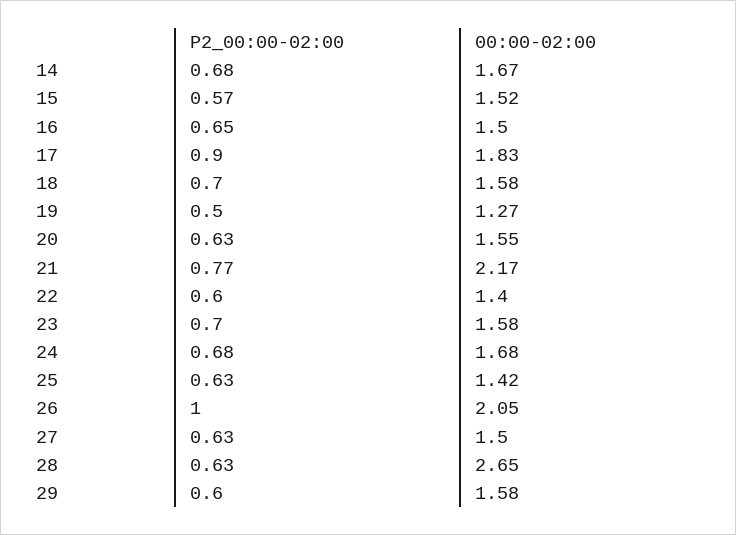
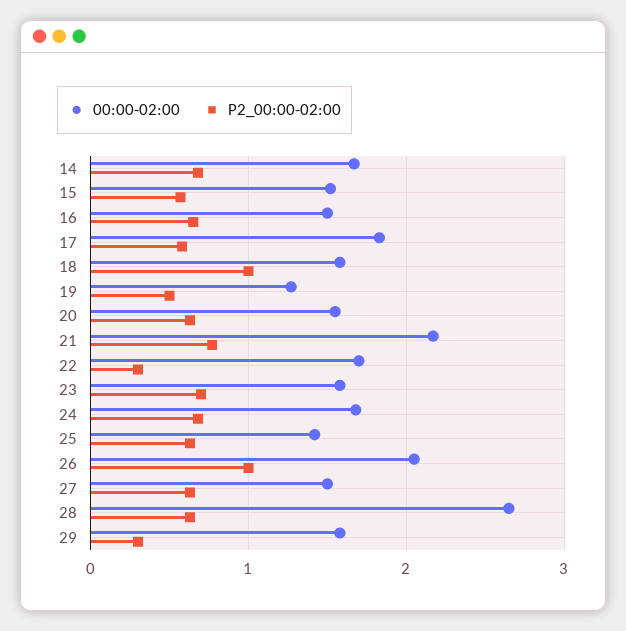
  {
    "P2_00:00-02:00": {
      "14": 0.68,
      "15": 0.57,
      "16": 0.65,
-     "17": 0.9,
+     "17": 0.6,
-     "18": 0.7,
+     "18": 1,
      "19": 0.5,
      "20": 0.63,
      "21": 0.77,
-     "22": 0.6,
+     "22": 0.3,
      "23": 0.7,
      "24": 0.68,
      "25": 0.63,
      "26": 1,
      "27": 0.63,
      "28": 0.63,
-     "29": 0.6
+     "29": 0.3
    },
    "00:00-02:00": {
      "14": 1.67,
      "15": 1.52,
      "16": 1.5,
      "17": 1.83,
      "18": 1.58,
      "19": 1.27,
      "20": 1.55,
      "21": 2.17,
-     "22": 1.4,
+     "22": 1.7,
      "23": 1.58,
      "24": 1.68,
      "25": 1.42,
      "26": 2.05,
      "27": 1.5,
      "28": 2.65,
      "29": 1.58
    }
  }

